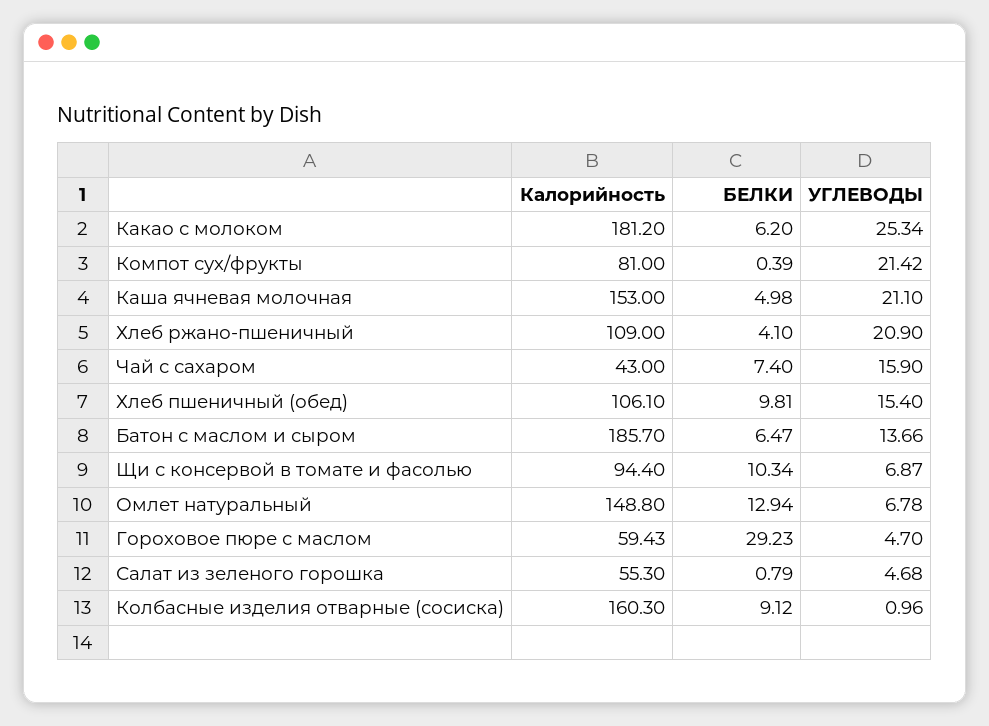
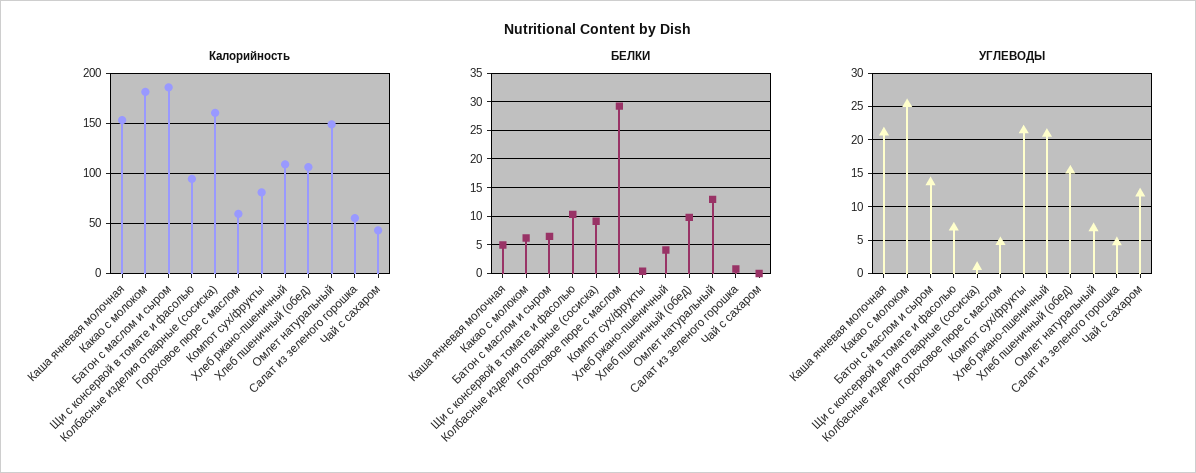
  {
    "Калорийность": {
      "Какао с молоком": 181.2,
      "Компот сух/фрукты": 81,
      "Каша ячневая молочная": 153,
      "Хлеб ржано-пшеничный": 109,
      "Чай с сахаром": 43,
      "Хлеб пшеничный (обед)": 106.1,
      "Батон с маслом и сыром": 185.7,
      "Щи с консервой в томате и фасолью": 94.4,
      "Омлет натуральный": 148.8,
      "Гороховое пюре с маслом": 59.43,
      "Салат из зеленого горошка": 55.3,
      "Колбасные изделия отварные (сосиска)": 160.3
    },
    "БЕЛКИ": {
      "Какао с молоком": 6.2,
      "Компот сух/фрукты": 0.39,
      "Каша ячневая молочная": 4.98,
      "Хлеб ржано-пшеничный": 4.1,
-     "Чай с сахаром": 7.4,
+     "Чай с сахаром": 0,
      "Хлеб пшеничный (обед)": 9.81,
      "Батон с маслом и сыром": 6.47,
      "Щи с консервой в томате и фасолью": 10.34,
      "Омлет натуральный": 12.94,
      "Гороховое пюре с маслом": 29.23,
      "Салат из зеленого горошка": 0.79,
      "Колбасные изделия отварные (сосиска)": 9.12
    },
    "УГЛЕВОДЫ": {
      "Какао с молоком": 25.34,
      "Компот сух/фрукты": 21.42,
      "Каша ячневая молочная": 21.1,
      "Хлеб ржано-пшеничный": 20.9,
-     "Чай с сахаром": 15.9,
+     "Чай с сахаром": 12,
      "Хлеб пшеничный (обед)": 15.4,
      "Батон с маслом и сыром": 13.66,
      "Щи с консервой в томате и фасолью": 6.87,
      "Омлет натуральный": 6.78,
      "Гороховое пюре с маслом": 4.7,
      "Салат из зеленого горошка": 4.68,
      "Колбасные изделия отварные (сосиска)": 0.96
    }
  }

